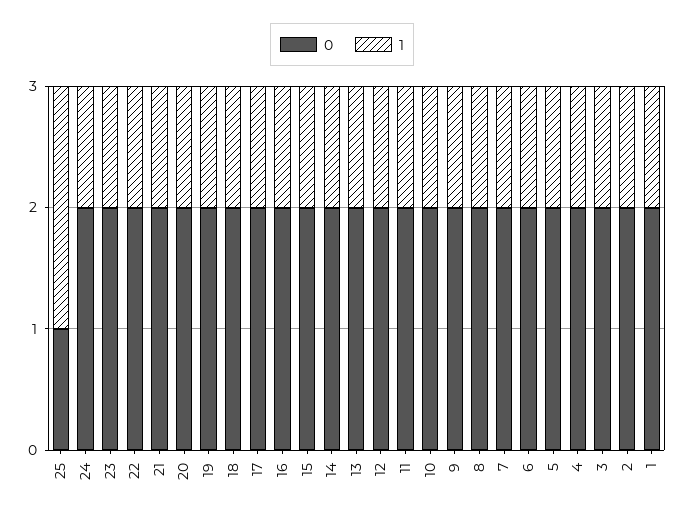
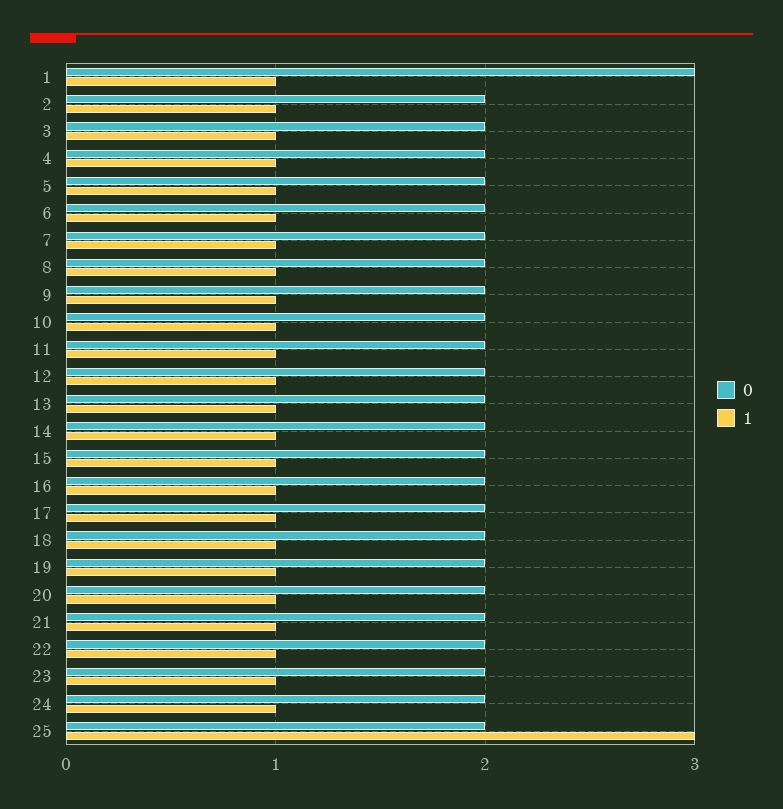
  {
    "0": {
-     "25": 1,
+     "25": 2,
      "24": 2,
      "23": 2,
      "22": 2,
      "21": 2,
      "20": 2,
      "19": 2,
      "18": 2,
      "17": 2,
      "16": 2,
      "15": 2,
      "14": 2,
      "13": 2,
      "12": 2,
      "11": 2,
      "10": 2,
      "9": 2,
      "8": 2,
      "7": 2,
      "6": 2,
      "5": 2,
      "4": 2,
      "3": 2,
      "2": 2,
-     "1": 2
+     "1": 3
    },
    "1": {
-     "25": 2,
+     "25": 3,
      "24": 1,
      "23": 1,
      "22": 1,
      "21": 1,
      "20": 1,
      "19": 1,
      "18": 1,
      "17": 1,
      "16": 1,
      "15": 1,
      "14": 1,
      "13": 1,
      "12": 1,
      "11": 1,
      "10": 1,
      "9": 1,
      "8": 1,
      "7": 1,
      "6": 1,
      "5": 1,
      "4": 1,
      "3": 1,
      "2": 1,
      "1": 1
    }
  }

